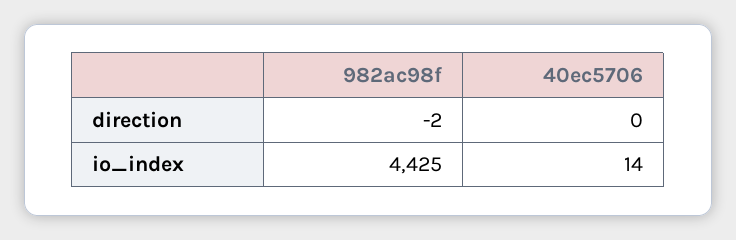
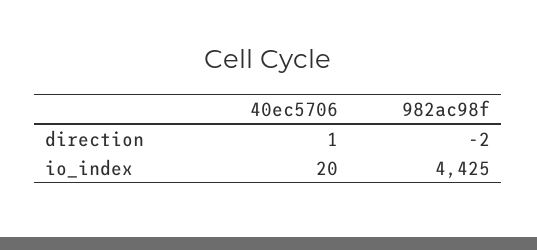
  {
    "982ac98f": {
      "direction": -2,
      "io_index": 4425
    },
    "40ec5706": {
-     "direction": 0,
+     "direction": 1,
-     "io_index": 14
+     "io_index": 20
    }
  }

